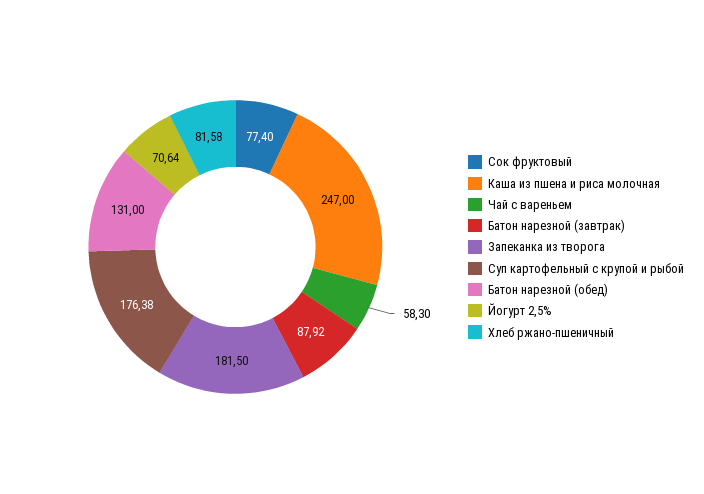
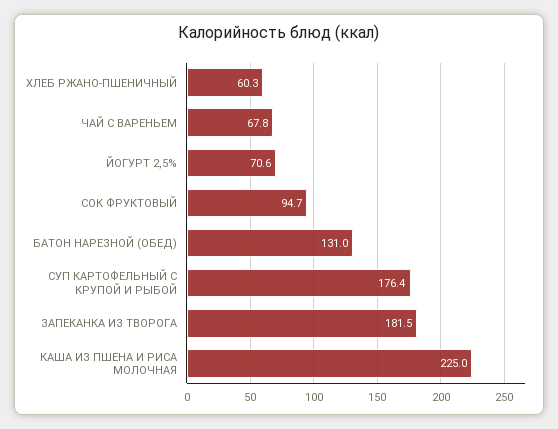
  {
-   "Сок фруктовый": 77.4,
+   "Сок фруктовый": 94.7,
-   "Каша из пшена и риса молочная": 247,
+   "Каша из пшена и риса молочная": 225,
-   "Чай с вареньем": 58.3,
+   "Чай с вареньем": 67.8,
-   "Батон нарезной (завтрак)": 87.92,
    "Запеканка из творога": 181.5,
    "Суп картофельный с крупой и рыбой": 176.38,
    "Батон нарезной (обед)": 131,
    "Йогурт 2,5%": 70.64,
-   "Хлеб ржано-пшеничный": 81.58
+   "Хлеб ржано-пшеничный": 60.3
  }

